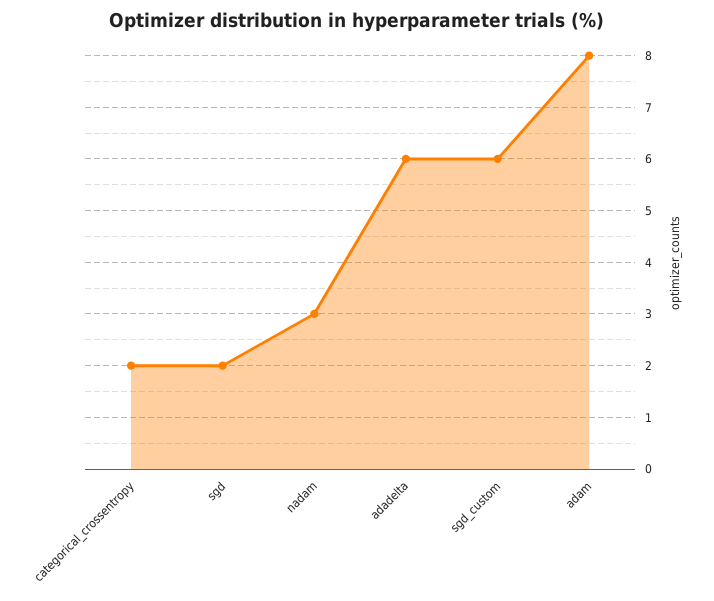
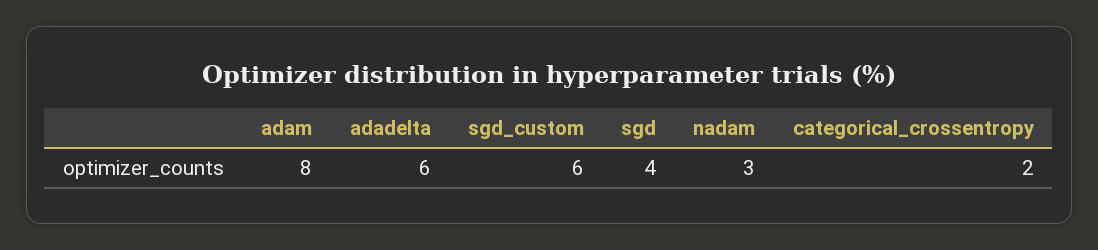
  {
    "categorical_crossentropy": 2,
-   "sgd": 2,
+   "sgd": 4,
    "nadam": 3,
    "adadelta": 6,
    "sgd_custom": 6,
    "adam": 8
  }

